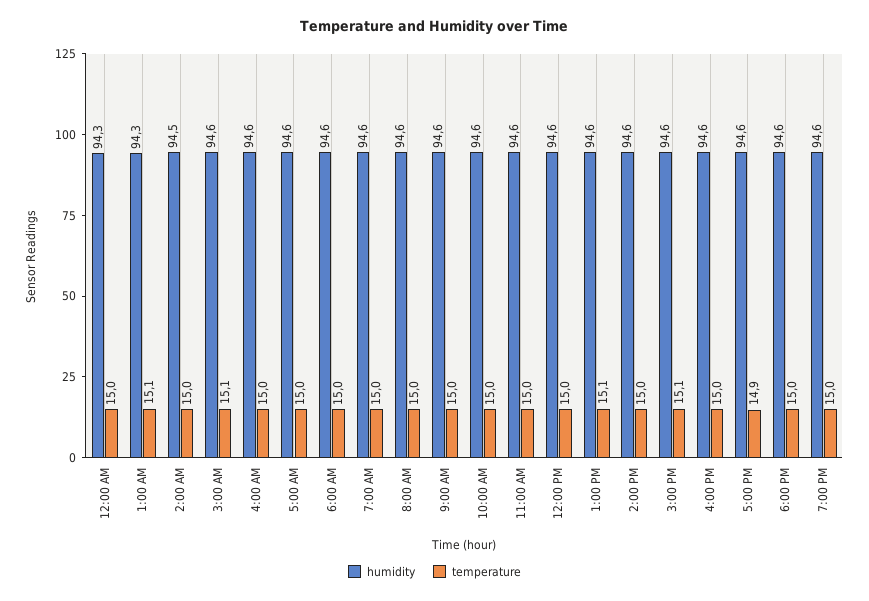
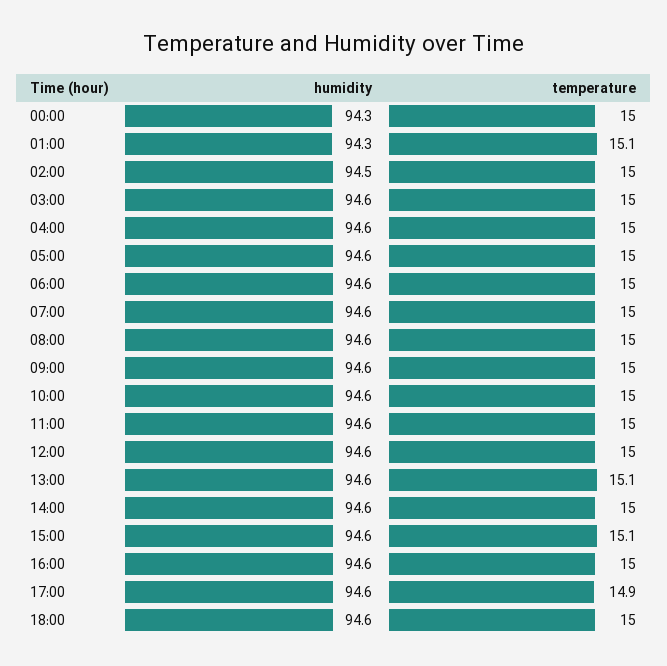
  {
    "humidity": {
      "12:00 AM": 94.3,
      "1:00 AM": 94.3,
      "2:00 AM": 94.5,
      "3:00 AM": 94.6,
      "4:00 AM": 94.6,
      "5:00 AM": 94.6,
      "6:00 AM": 94.6,
      "7:00 AM": 94.6,
      "8:00 AM": 94.6,
      "9:00 AM": 94.6,
      "10:00 AM": 94.6,
      "11:00 AM": 94.6,
      "12:00 PM": 94.6,
      "1:00 PM": 94.6,
      "2:00 PM": 94.6,
      "3:00 PM": 94.6,
      "4:00 PM": 94.6,
      "5:00 PM": 94.6,
-     "6:00 PM": 94.6,
+     "6:00 PM": 94.6
-     "7:00 PM": 94.6
    },
    "temperature": {
      "12:00 AM": 15,
      "1:00 AM": 15.1,
      "2:00 AM": 15,
-     "3:00 AM": 15.1,
+     "3:00 AM": 15,
      "4:00 AM": 15,
      "5:00 AM": 15,
      "6:00 AM": 15,
      "7:00 AM": 15,
      "8:00 AM": 15,
      "9:00 AM": 15,
      "10:00 AM": 15,
      "11:00 AM": 15,
      "12:00 PM": 15,
      "1:00 PM": 15.1,
      "2:00 PM": 15,
      "3:00 PM": 15.1,
      "4:00 PM": 15,
      "5:00 PM": 14.9,
-     "6:00 PM": 15,
+     "6:00 PM": 15
-     "7:00 PM": 15
    }
  }

